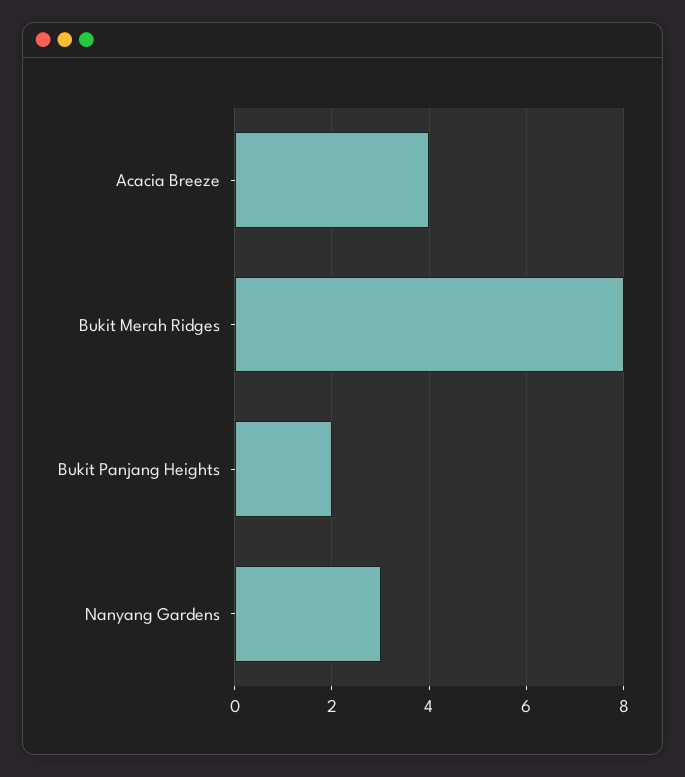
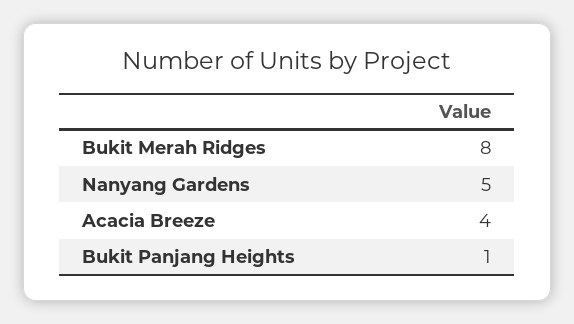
  {
    "Acacia Breeze": 4,
    "Bukit Merah Ridges": 8,
-   "Bukit Panjang Heights": 2,
+   "Bukit Panjang Heights": 1,
-   "Nanyang Gardens": 3
+   "Nanyang Gardens": 5
  }

